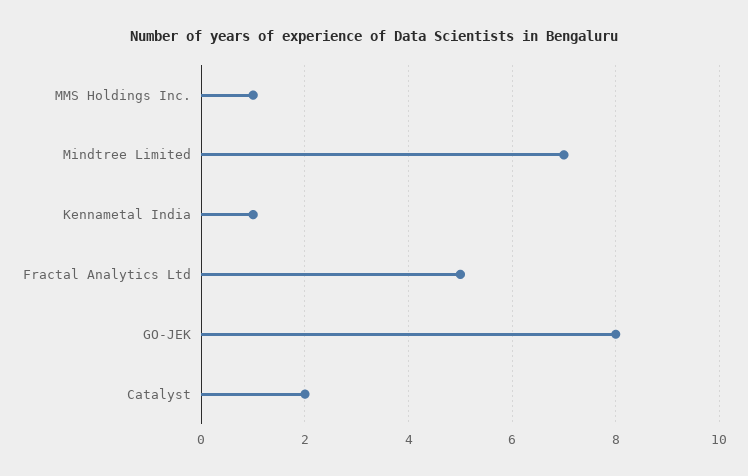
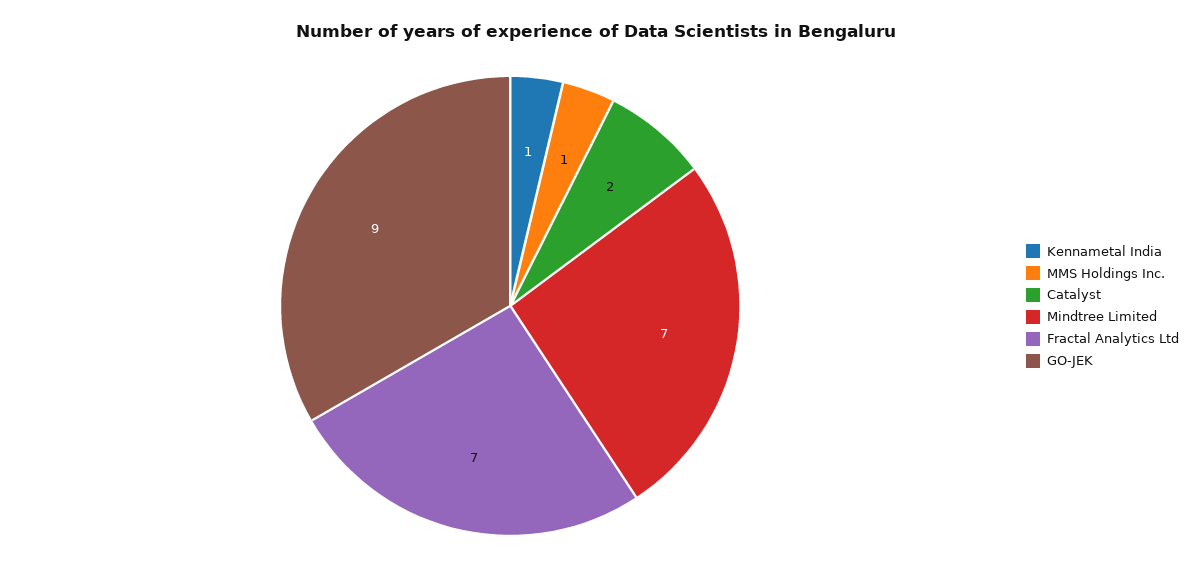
  {
    "MMS Holdings Inc.": 1,
    "Mindtree Limited": 7,
    "Kennametal India": 1,
-   "Fractal Analytics Ltd": 5,
+   "Fractal Analytics Ltd": 7,
-   "GO-JEK": 8,
+   "GO-JEK": 9,
    "Catalyst": 2
  }

